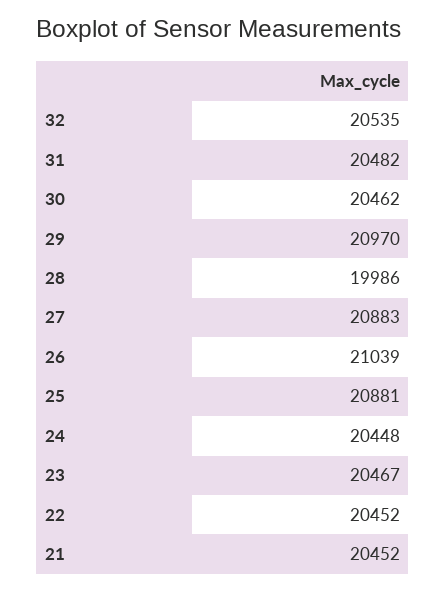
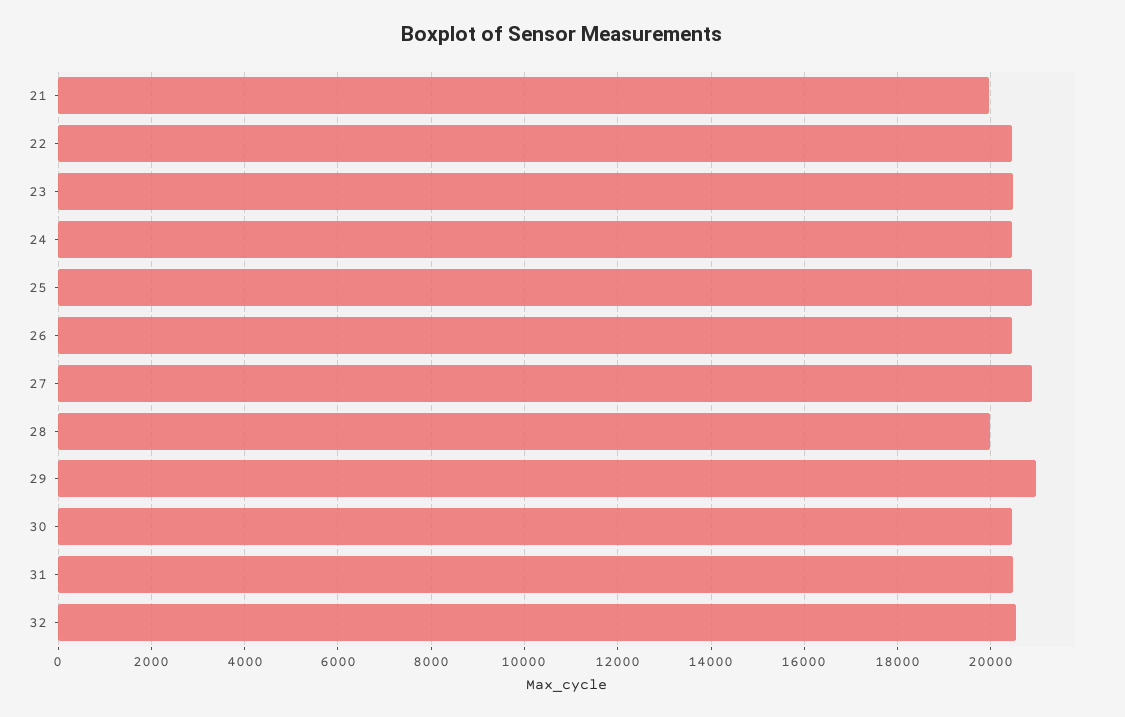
  {
    "32": 20535,
    "31": 20482,
    "30": 20462,
    "29": 20970,
    "28": 19986,
    "27": 20883,
-   "26": 21039,
+   "26": 20400,
    "25": 20881,
    "24": 20448,
    "23": 20467,
    "22": 20452,
-   "21": 20452
+   "21": 20000
  }

